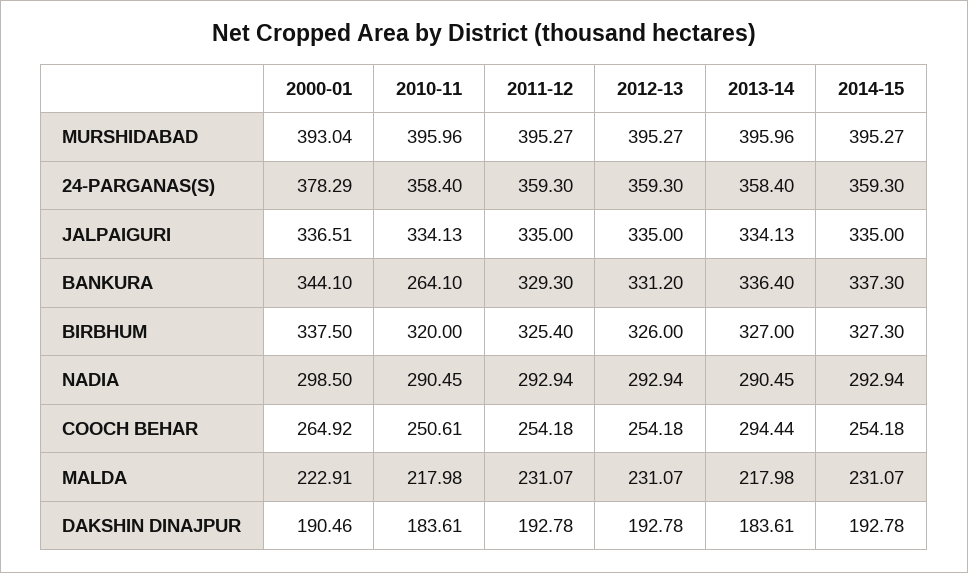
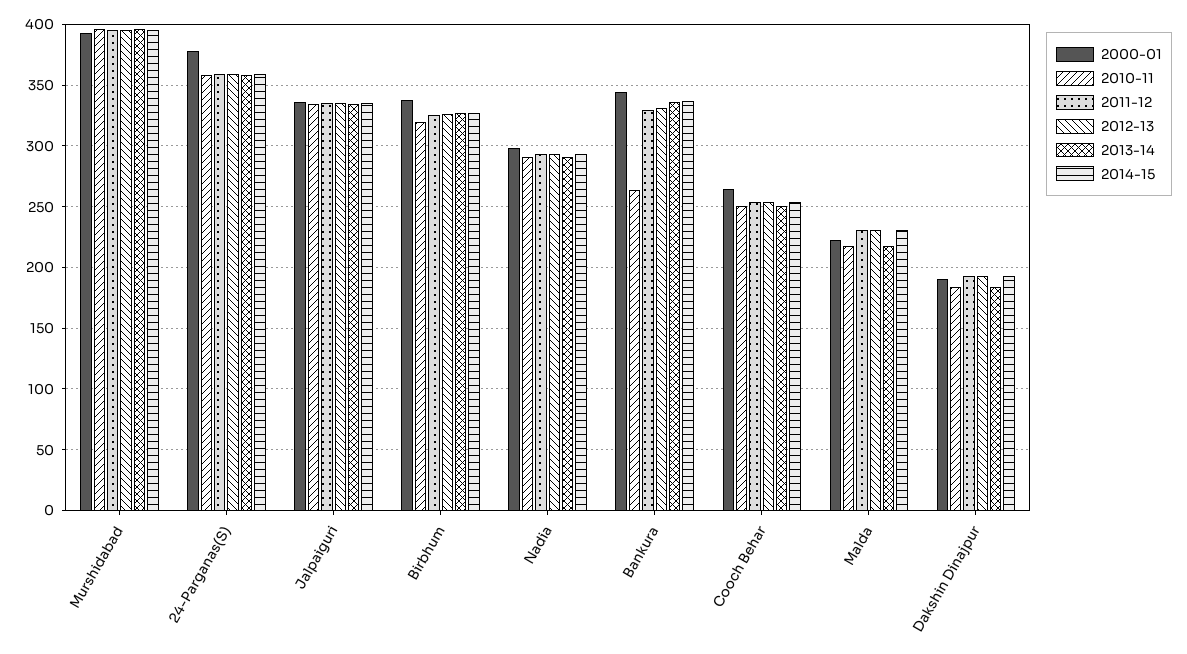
  {
    "2000-01": {
      "MURSHIDABAD": 393.04,
      "24-PARGANAS(S)": 378.29,
      "JALPAIGURI": 336.51,
      "BANKURA": 344.1,
      "BIRBHUM": 337.5,
      "NADIA": 298.5,
      "COOCH BEHAR": 264.92,
      "MALDA": 222.91,
      "DAKSHIN DINAJPUR": 190.46
    },
    "2010-11": {
      "MURSHIDABAD": 395.96,
      "24-PARGANAS(S)": 358.4,
      "JALPAIGURI": 334.13,
      "BANKURA": 264.1,
      "BIRBHUM": 320,
      "NADIA": 290.45,
      "COOCH BEHAR": 250.61,
      "MALDA": 217.98,
      "DAKSHIN DINAJPUR": 183.61
    },
    "2011-12": {
      "MURSHIDABAD": 395.27,
      "24-PARGANAS(S)": 359.3,
      "JALPAIGURI": 335,
      "BANKURA": 329.3,
      "BIRBHUM": 325.4,
      "NADIA": 292.94,
      "COOCH BEHAR": 254.18,
      "MALDA": 231.07,
      "DAKSHIN DINAJPUR": 192.78
    },
    "2012-13": {
      "MURSHIDABAD": 395.27,
      "24-PARGANAS(S)": 359.3,
      "JALPAIGURI": 335,
      "BANKURA": 331.2,
      "BIRBHUM": 326,
      "NADIA": 292.94,
      "COOCH BEHAR": 254.18,
      "MALDA": 231.07,
      "DAKSHIN DINAJPUR": 192.78
    },
    "2013-14": {
      "MURSHIDABAD": 395.96,
      "24-PARGANAS(S)": 358.4,
      "JALPAIGURI": 334.13,
      "BANKURA": 336.4,
      "BIRBHUM": 327,
      "NADIA": 290.45,
-     "COOCH BEHAR": 294.44,
+     "COOCH BEHAR": 250,
      "MALDA": 217.98,
      "DAKSHIN DINAJPUR": 183.61
    },
    "2014-15": {
      "MURSHIDABAD": 395.27,
      "24-PARGANAS(S)": 359.3,
      "JALPAIGURI": 335,
      "BANKURA": 337.3,
      "BIRBHUM": 327.3,
      "NADIA": 292.94,
      "COOCH BEHAR": 254.18,
      "MALDA": 231.07,
      "DAKSHIN DINAJPUR": 192.78
    }
  }

